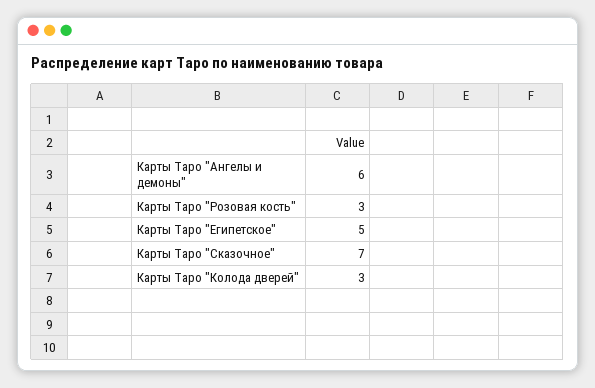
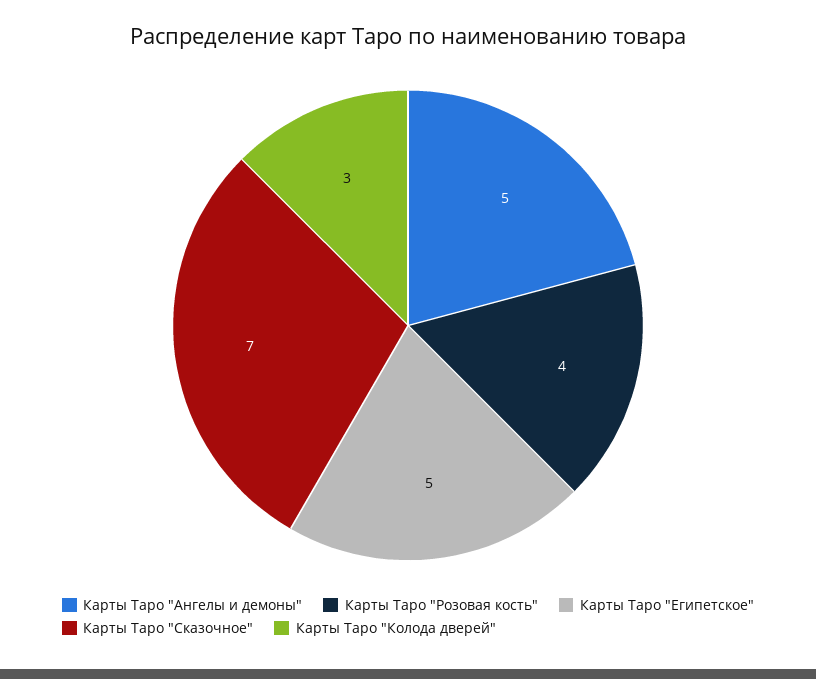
  {
-   "Карты Таро \"Ангелы и демоны\"": 6,
+   "Карты Таро \"Ангелы и демоны\"": 5,
-   "Карты Таро \"Розовая кость\"": 3,
+   "Карты Таро \"Розовая кость\"": 4,
    "Карты Таро \"Египетское\"": 5,
    "Карты Таро \"Сказочное\"": 7,
    "Карты Таро \"Колода дверей\"": 3
  }

